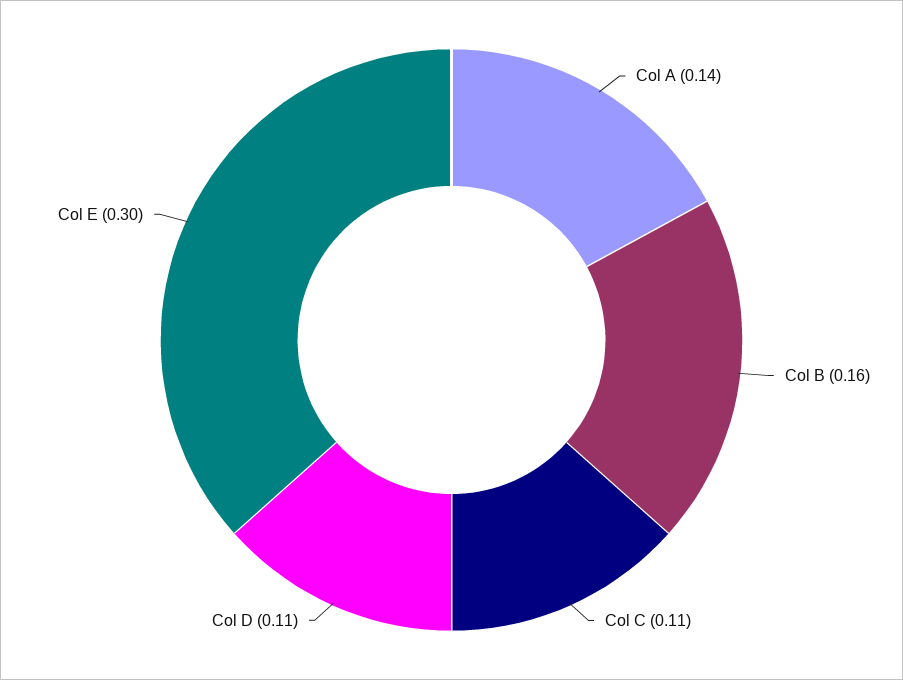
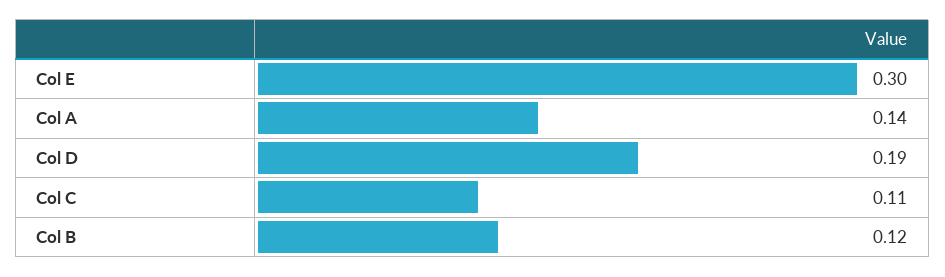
  {
    "Col A": 0.14,
-   "Col B": 0.16,
+   "Col B": 0.12,
    "Col C": 0.11,
-   "Col D": 0.11,
+   "Col D": 0.19,
    "Col E": 0.3
  }

